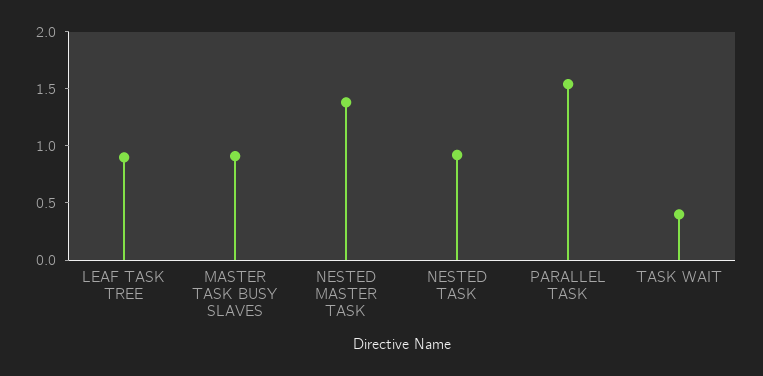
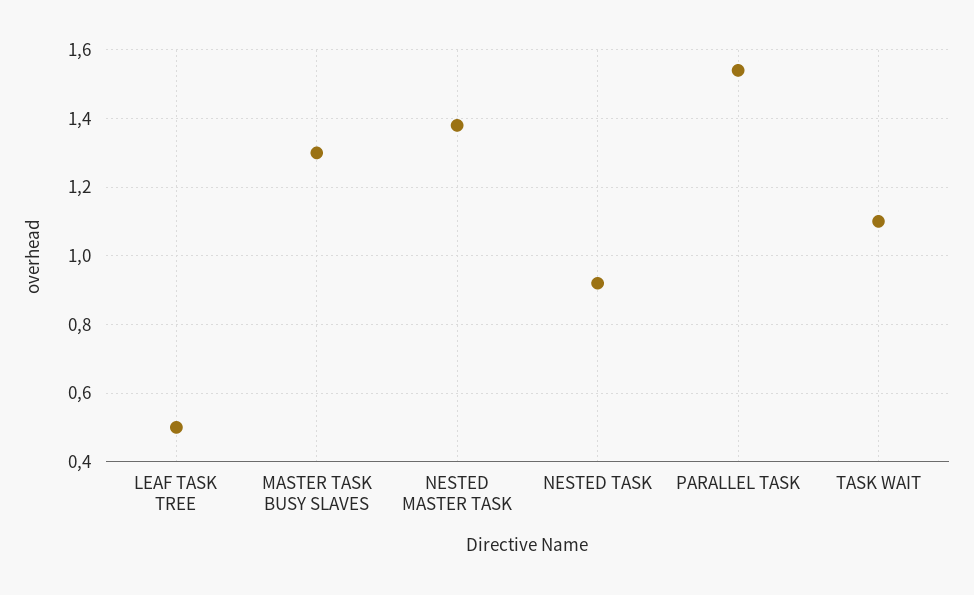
  {
-   "LEAF TASK TREE": 0.9,
+   "LEAF TASK TREE": 0.5,
-   "MASTER TASK BUSY SLAVES": 0.9,
+   "MASTER TASK BUSY SLAVES": 1.3,
    "NESTED MASTER TASK": 1.4,
    "NESTED TASK": 0.9,
    "PARALLEL TASK": 1.55,
-   "TASK WAIT": 0.4
+   "TASK WAIT": 1.1
  }

